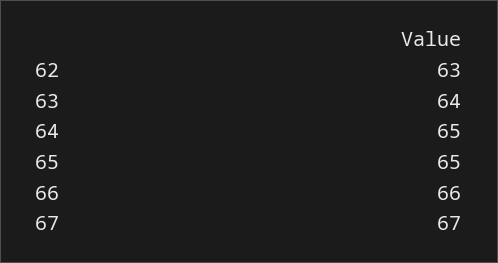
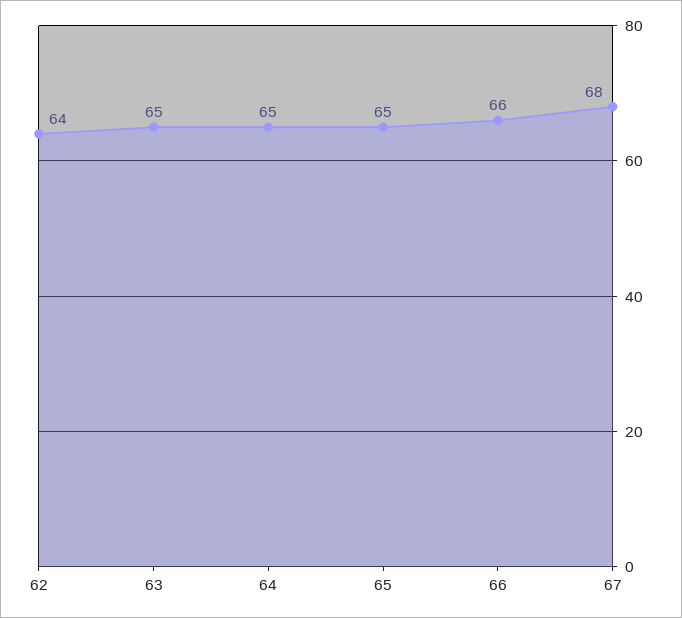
  {
-   "62": 63,
+   "62": 64,
-   "63": 64,
+   "63": 65,
    "64": 65,
    "65": 65,
    "66": 66,
-   "67": 67
+   "67": 68
  }

